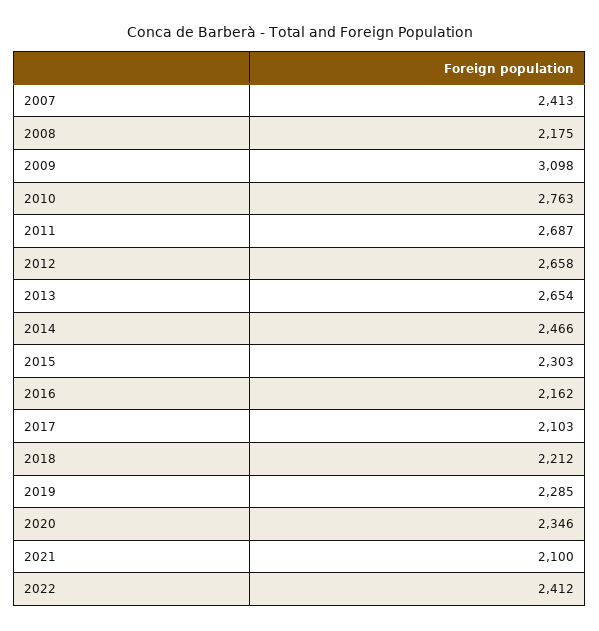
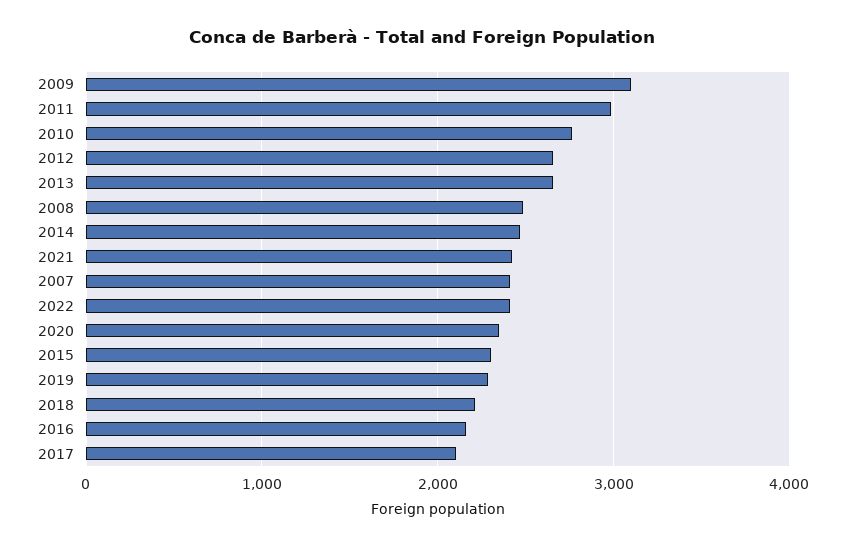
  {
    "2007": 2413,
-   "2008": 2175,
+   "2008": 2500,
    "2009": 3098,
    "2010": 2763,
-   "2011": 2687,
+   "2011": 3000,
    "2012": 2658,
    "2013": 2654,
    "2014": 2466,
    "2015": 2303,
    "2016": 2162,
    "2017": 2103,
    "2018": 2212,
    "2019": 2285,
    "2020": 2346,
-   "2021": 2100,
+   "2021": 2400,
    "2022": 2412
  }

